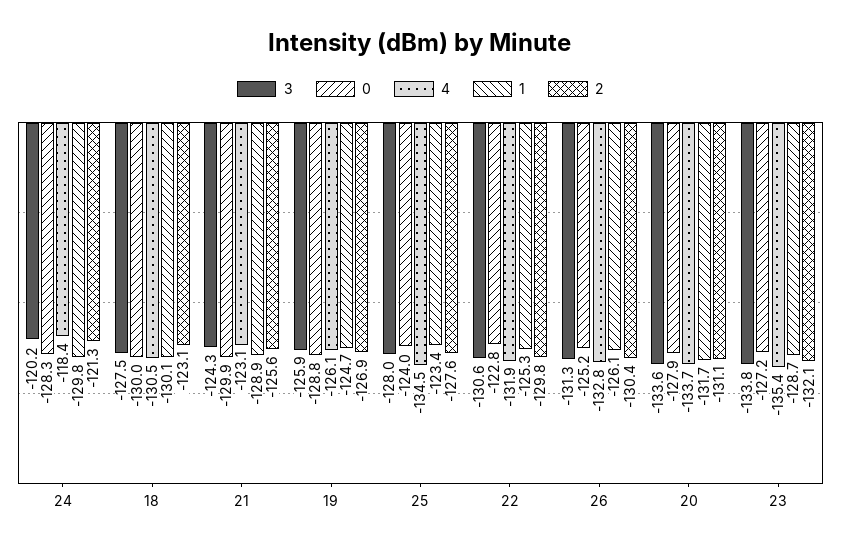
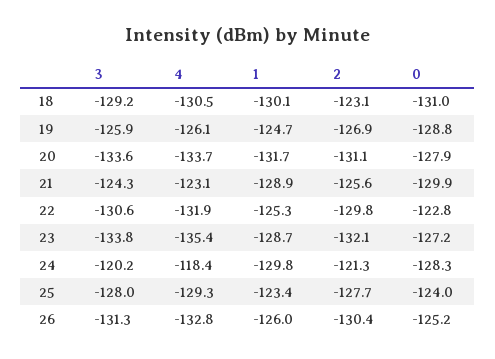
  {
    "3": {
      "24": -120.2,
-     "18": -127.5,
+     "18": -129.2,
      "21": -124.3,
      "19": -125.9,
      "25": -128,
      "22": -130.6,
      "26": -131.3,
      "20": -133.6,
      "23": -133.8
    },
    "0": {
      "24": -128.3,
-     "18": -130,
+     "18": -131,
      "21": -129.9,
      "19": -128.8,
      "25": -124,
      "22": -122.8,
      "26": -125.2,
      "20": -127.9,
      "23": -127.2
    },
    "4": {
      "24": -118.4,
      "18": -130.5,
      "21": -123.1,
      "19": -126.1,
-     "25": -134.5,
+     "25": -129.3,
      "22": -131.9,
      "26": -132.8,
      "20": -133.7,
      "23": -135.4
    },
    "1": {
      "24": -129.8,
      "18": -130.1,
      "21": -128.9,
      "19": -124.7,
      "25": -123.4,
      "22": -125.3,
-     "26": -126.1,
+     "26": -126,
      "20": -131.7,
      "23": -128.7
    },
    "2": {
      "24": -121.3,
      "18": -123.1,
      "21": -125.6,
      "19": -126.9,
-     "25": -127.6,
+     "25": -127.7,
      "22": -129.8,
      "26": -130.4,
      "20": -131.1,
      "23": -132.1
    }
  }

